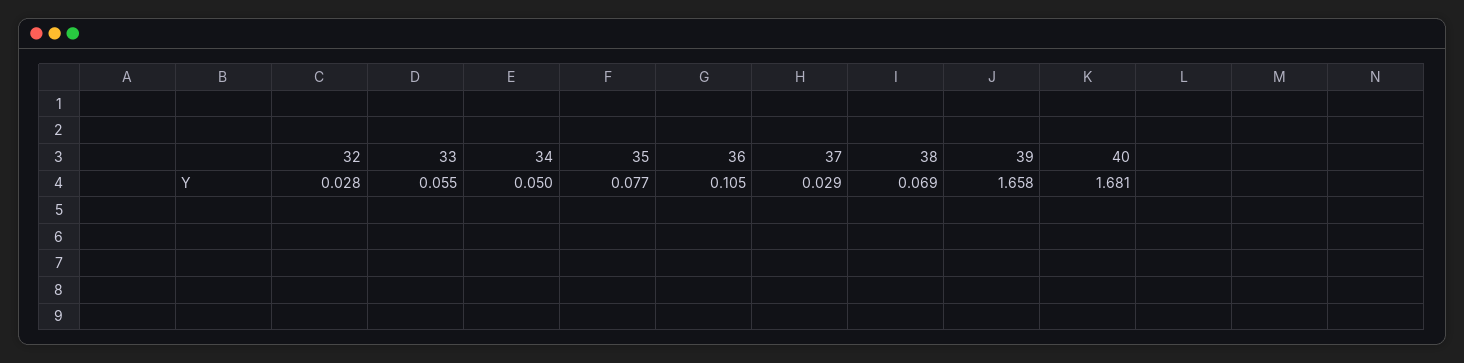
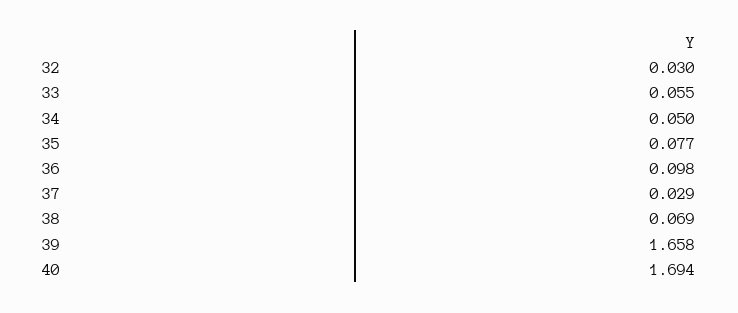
  {
-   "32": 0.028,
+   "32": 0.03,
    "33": 0.055,
    "34": 0.05,
    "35": 0.077,
-   "36": 0.105,
+   "36": 0.098,
    "37": 0.029,
    "38": 0.069,
    "39": 1.658,
-   "40": 1.681
+   "40": 1.694
  }

